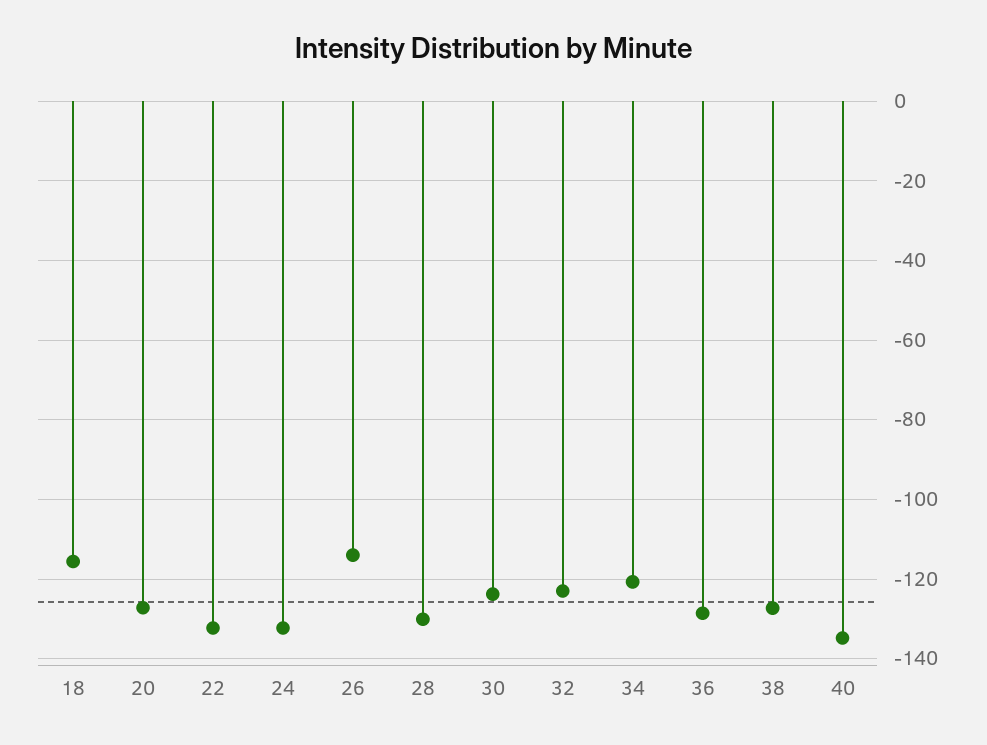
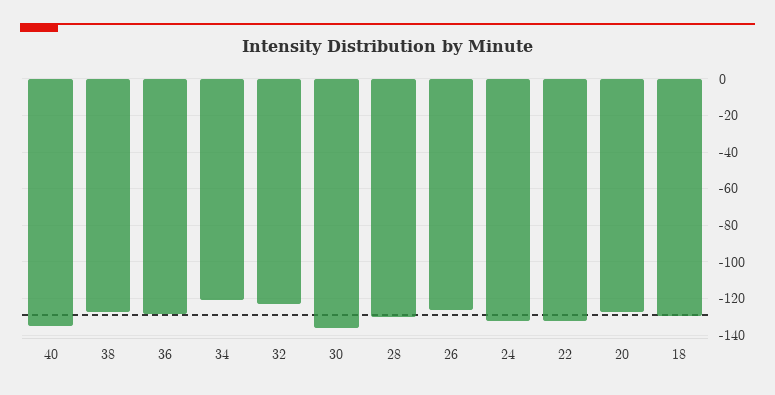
  {
-   "18": -116,
+   "18": -130,
    "20": -128,
    "22": -132,
    "24": -132,
-   "26": -114,
+   "26": -125,
    "28": -130,
-   "30": -124,
+   "30": -135,
    "32": -124,
    "34": -120,
    "36": -128,
    "38": -128,
    "40": -134
  }

